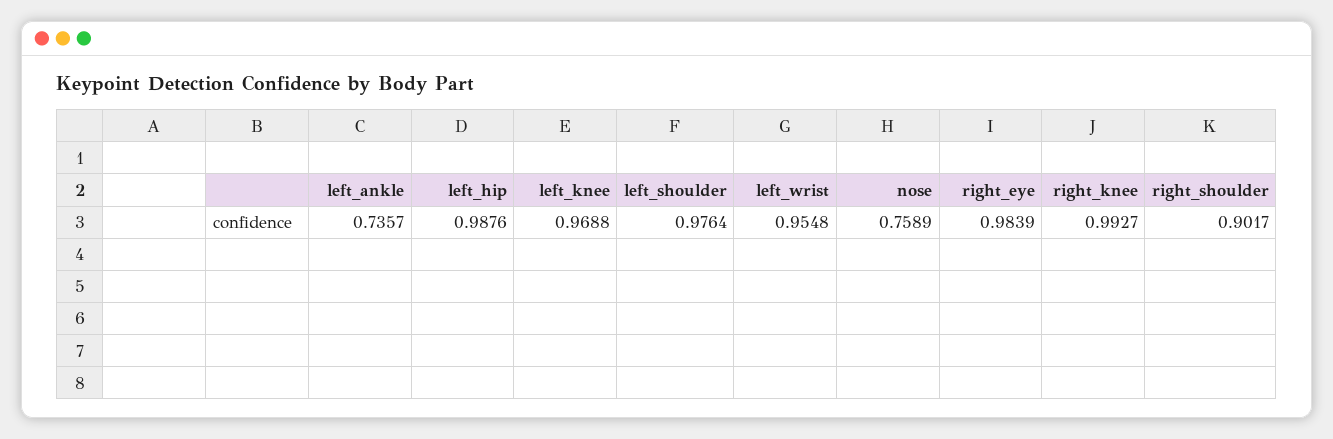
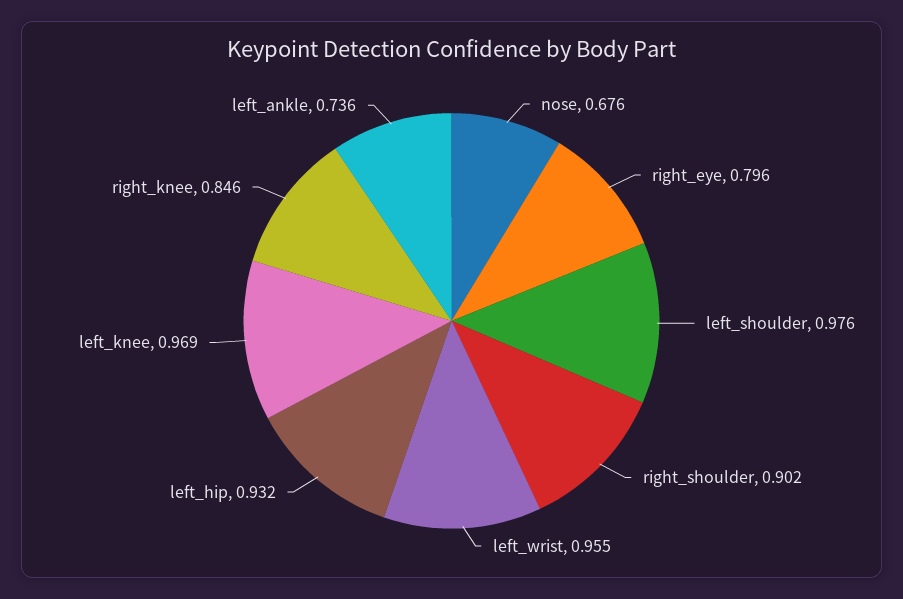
  {
    "left_ankle": 0.7357,
-   "left_hip": 0.9876,
+   "left_hip": 0.932,
    "left_knee": 0.9688,
    "left_shoulder": 0.9764,
    "left_wrist": 0.9548,
-   "nose": 0.7589,
+   "nose": 0.676,
-   "right_eye": 0.9839,
+   "right_eye": 0.796,
-   "right_knee": 0.9927,
+   "right_knee": 0.846,
    "right_shoulder": 0.9017
  }

